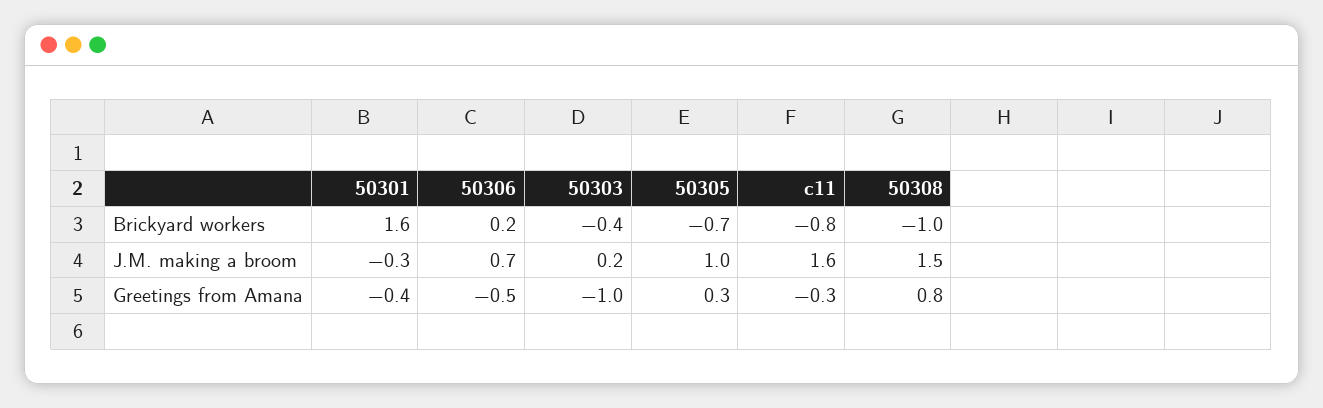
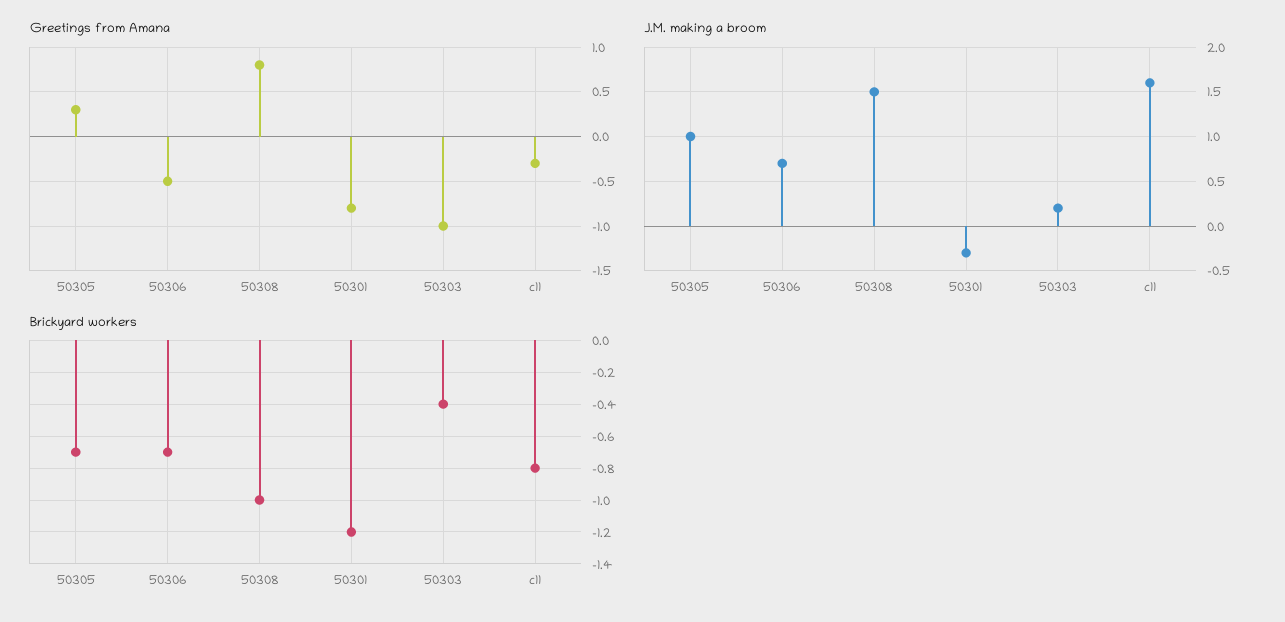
  {
    "Brickyard workers": {
-     "50301": 1.6,
+     "50301": -1.2,
-     "50306": 0.2,
+     "50306": -0.7,
      "50303": -0.4,
      "50305": -0.7,
      "c11": -0.8,
      "50308": -1
    },
    "J.M. making a broom": {
      "50301": -0.3,
      "50306": 0.7,
      "50303": 0.2,
      "50305": 1,
      "c11": 1.6,
      "50308": 1.5
    },
    "Greetings from Amana": {
-     "50301": -0.4,
+     "50301": -0.8,
      "50306": -0.5,
      "50303": -1,
      "50305": 0.3,
      "c11": -0.3,
      "50308": 0.8
    }
  }

